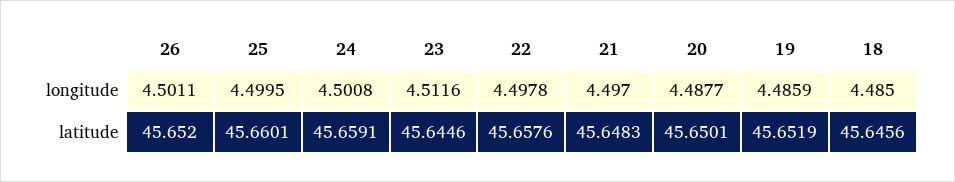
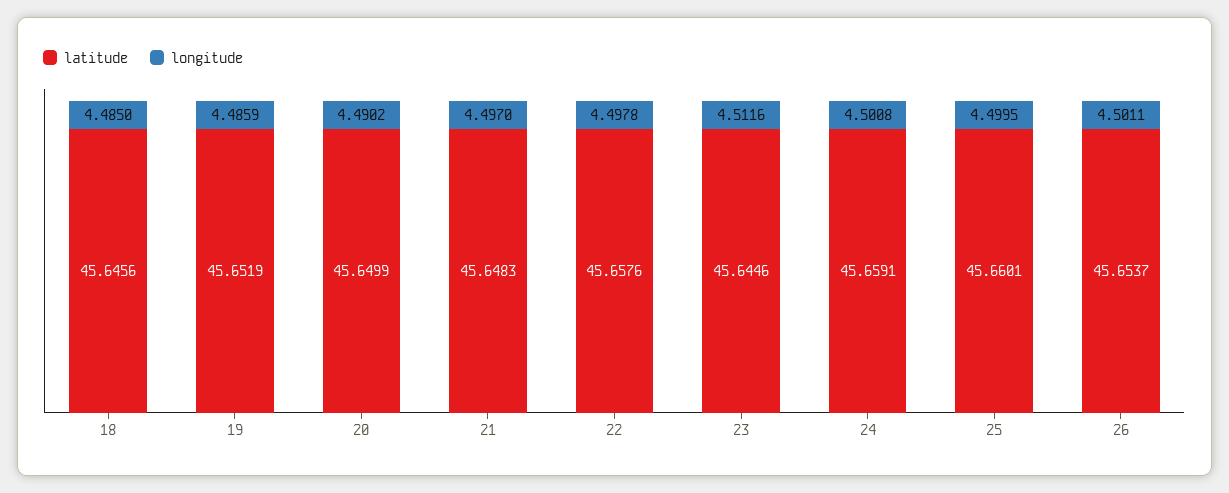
  {
    "longitude": {
      "26": 4.5011,
      "25": 4.4995,
      "24": 4.5008,
      "23": 4.5116,
      "22": 4.4978,
      "21": 4.497,
-     "20": 4.4877,
+     "20": 4.4902,
      "19": 4.4859,
      "18": 4.485
    },
    "latitude": {
-     "26": 45.652,
+     "26": 45.6537,
      "25": 45.6601,
      "24": 45.6591,
      "23": 45.6446,
      "22": 45.6576,
      "21": 45.6483,
-     "20": 45.6501,
+     "20": 45.6499,
      "19": 45.6519,
      "18": 45.6456
    }
  }

